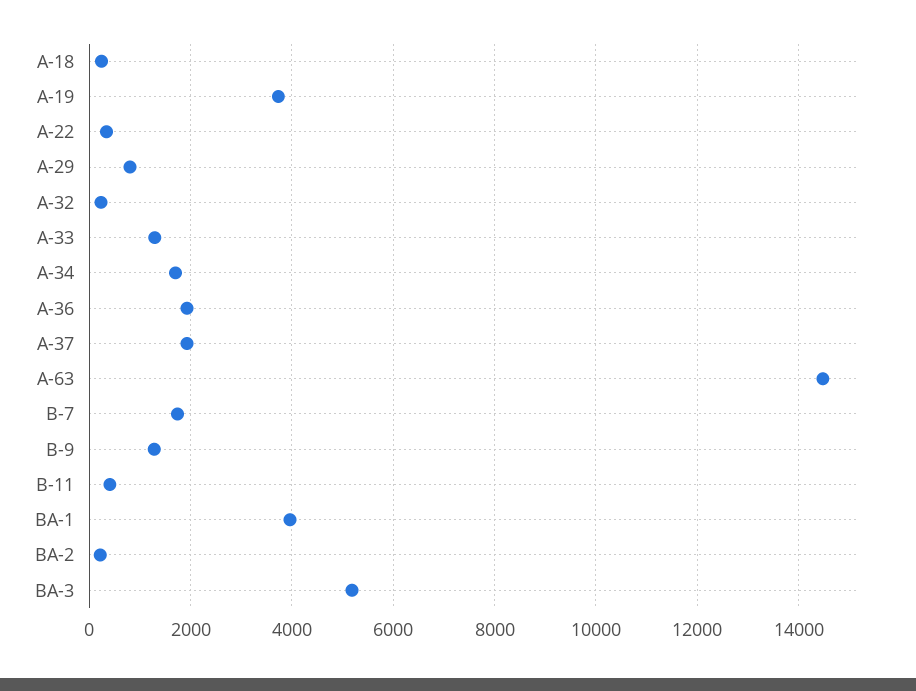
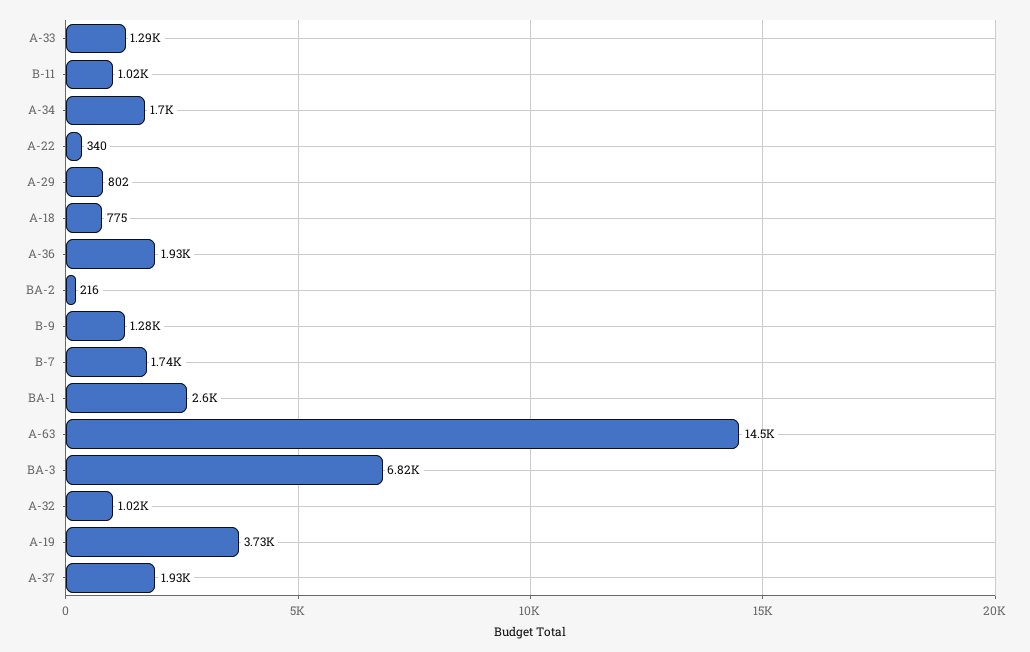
  {
-   "A-18": 200,
+   "A-18": 775,
    "A-19": 3730,
    "A-22": 340,
    "A-29": 802,
-   "A-32": 200,
+   "A-32": 1020,
    "A-33": 1290,
    "A-34": 1700,
    "A-36": 1930,
    "A-37": 1930,
    "A-63": 14500,
    "B-7": 1740,
    "B-9": 1280,
-   "B-11": 400,
+   "B-11": 1020,
-   "BA-1": 4000,
+   "BA-1": 2600,
    "BA-2": 216,
-   "BA-3": 5200
+   "BA-3": 6820
  }

